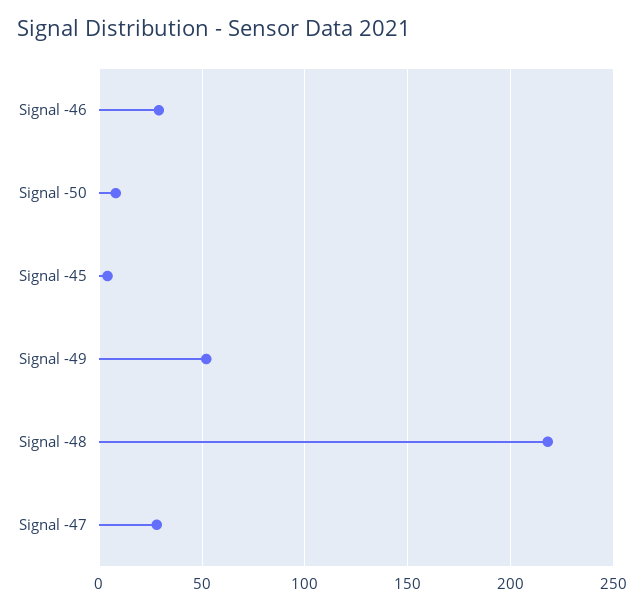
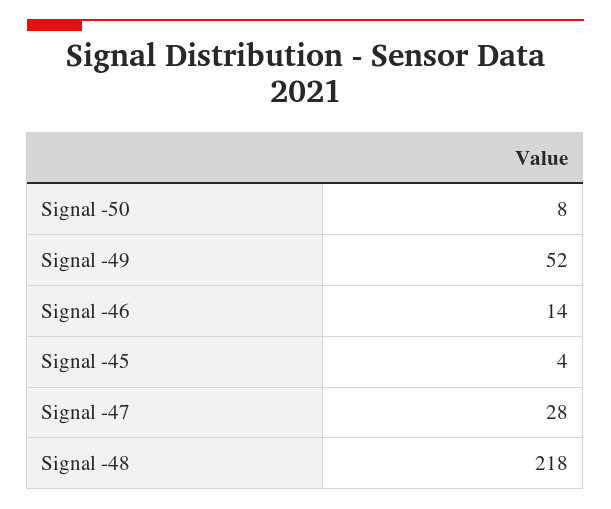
  {
-   "Signal -46": 30,
+   "Signal -46": 14,
    "Signal -50": 8,
    "Signal -45": 4,
    "Signal -49": 52,
    "Signal -48": 218,
    "Signal -47": 28
  }

